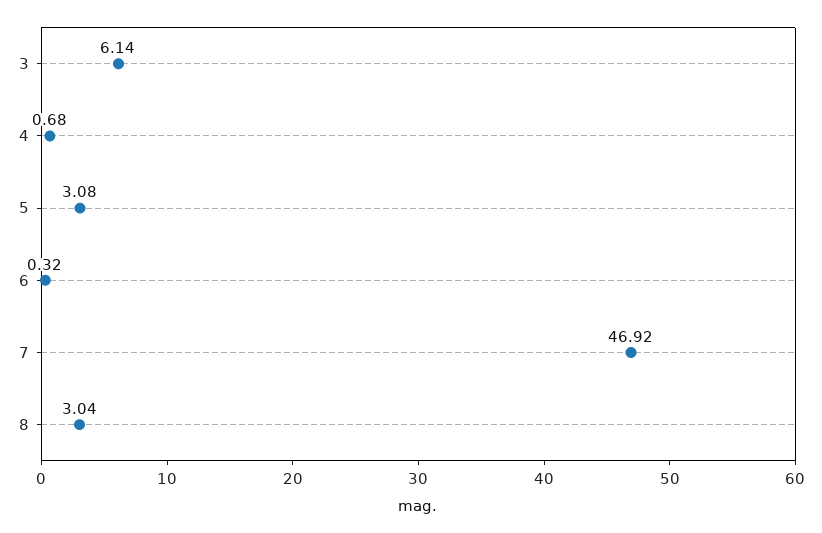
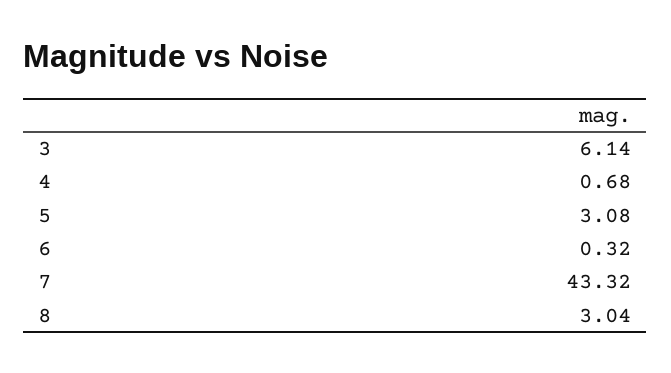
  {
    "3": 6.14,
    "4": 0.68,
    "5": 3.08,
    "6": 0.32,
-   "7": 46.92,
+   "7": 43.32,
    "8": 3.04
  }

